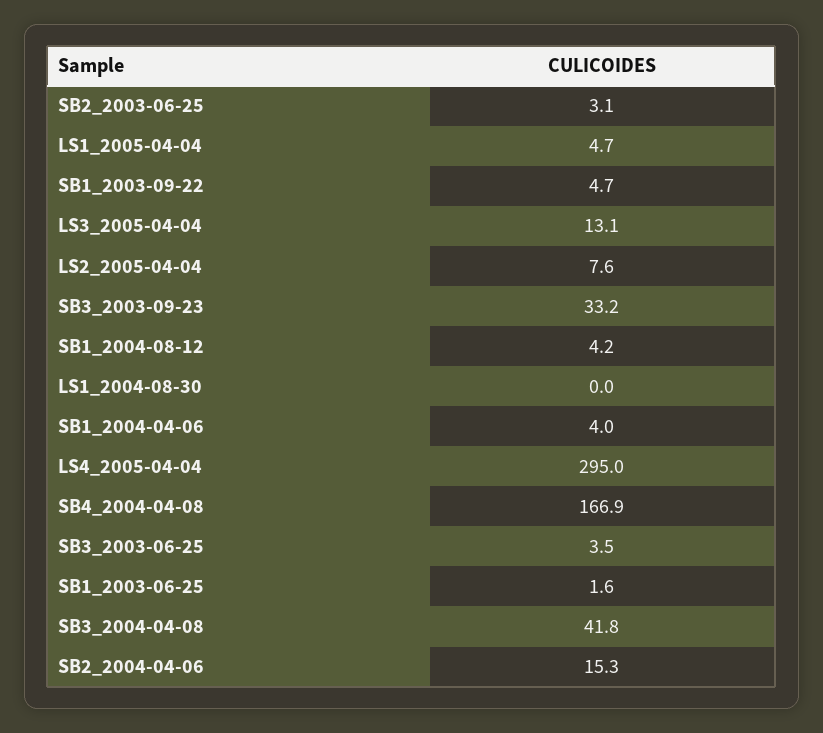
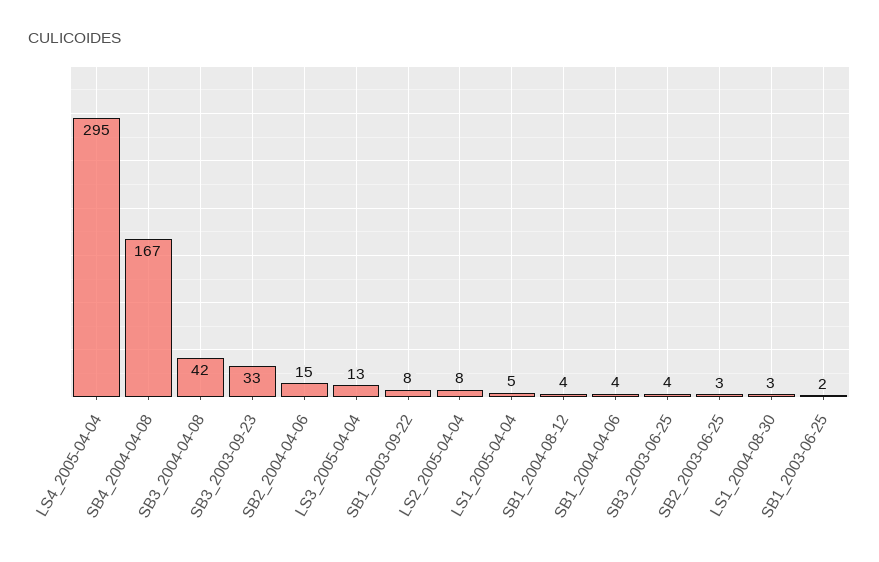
  {
    "SB2_2003-06-25": 3.1,
    "LS1_2005-04-04": 4.7,
-   "SB1_2003-09-22": 4.7,
+   "SB1_2003-09-22": 8,
    "LS3_2005-04-04": 13.1,
    "LS2_2005-04-04": 7.6,
    "SB3_2003-09-23": 33.2,
    "SB1_2004-08-12": 4.2,
-   "LS1_2004-08-30": 0,
+   "LS1_2004-08-30": 3,
    "SB1_2004-04-06": 4,
    "LS4_2005-04-04": 295,
    "SB4_2004-04-08": 166.9,
    "SB3_2003-06-25": 3.5,
    "SB1_2003-06-25": 1.6,
    "SB3_2004-04-08": 41.8,
    "SB2_2004-04-06": 15.3
  }

